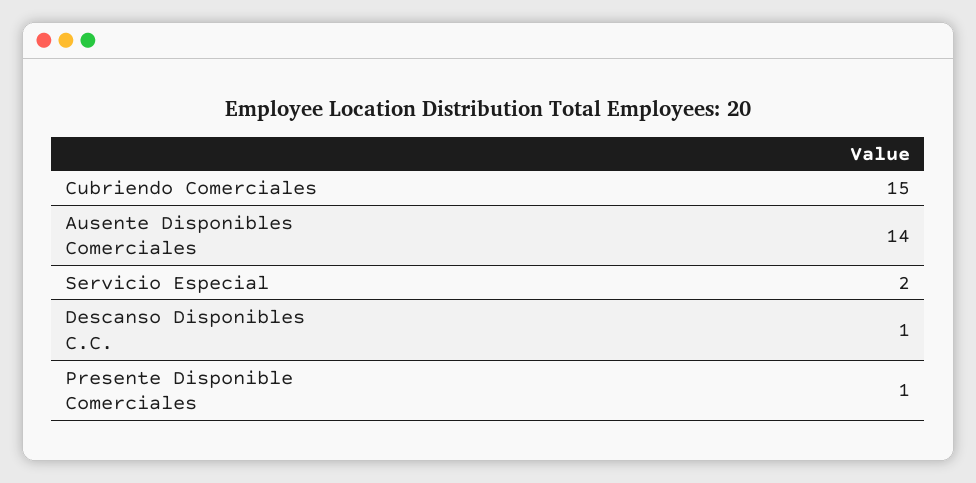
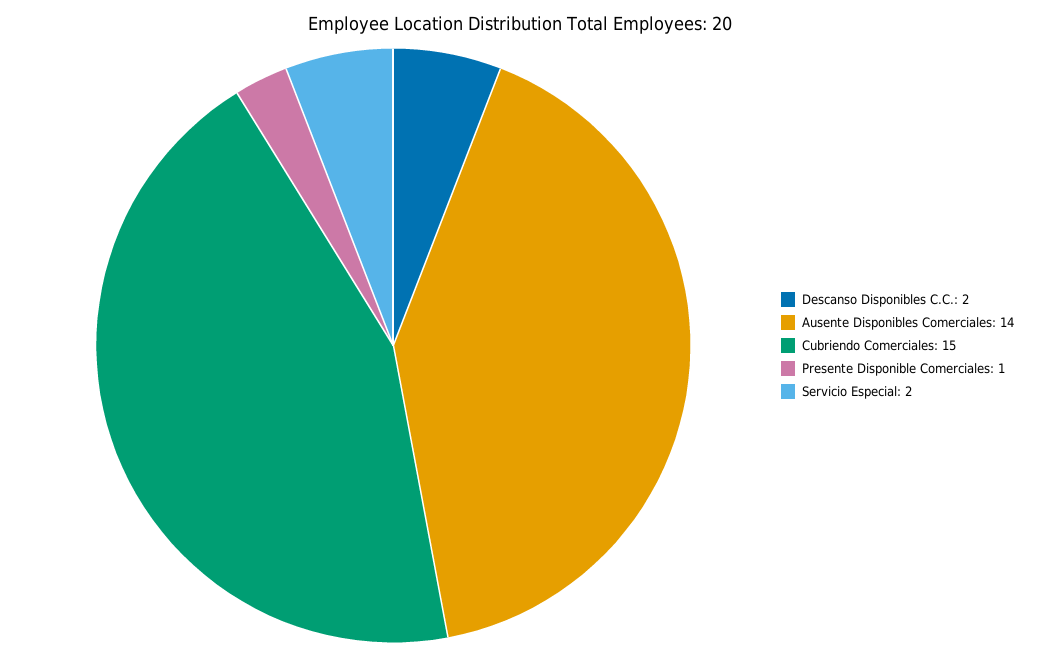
  {
    "Cubriendo Comerciales": 15,
    "Ausente Disponibles Comerciales": 14,
    "Servicio Especial": 2,
-   "Descanso Disponibles C.C.": 1,
+   "Descanso Disponibles C.C.": 2,
    "Presente Disponible Comerciales": 1
  }

